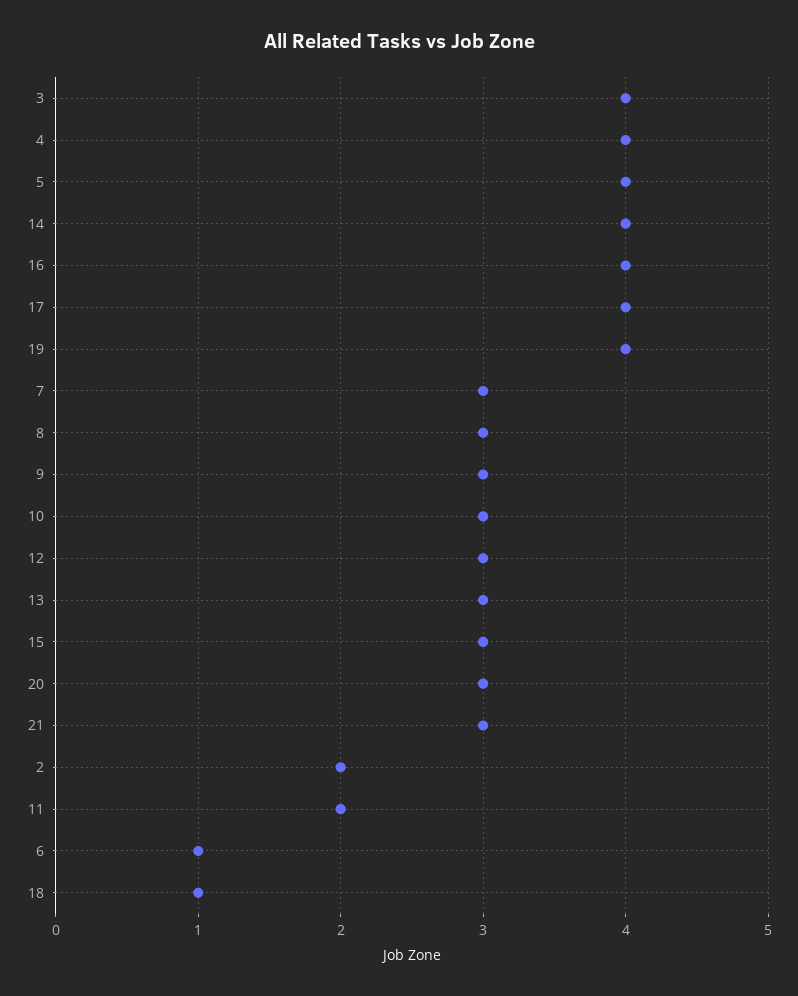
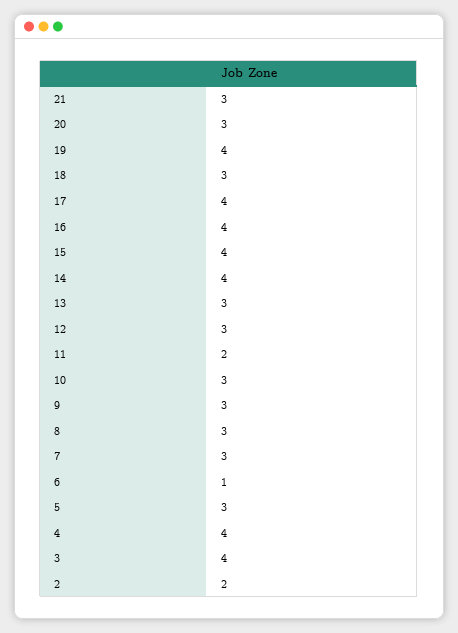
  {
    "3": 4,
    "4": 4,
-   "5": 4,
+   "5": 3,
    "14": 4,
    "16": 4,
    "17": 4,
    "19": 4,
    "7": 3,
    "8": 3,
    "9": 3,
    "10": 3,
    "12": 3,
    "13": 3,
-   "15": 3,
+   "15": 4,
    "20": 3,
    "21": 3,
    "2": 2,
    "11": 2,
    "6": 1,
-   "18": 1
+   "18": 3
  }

